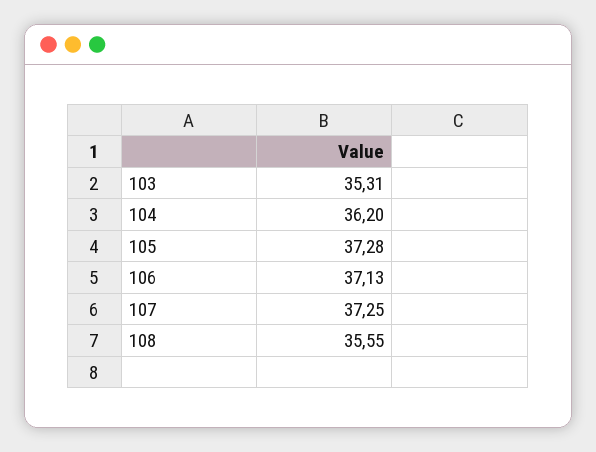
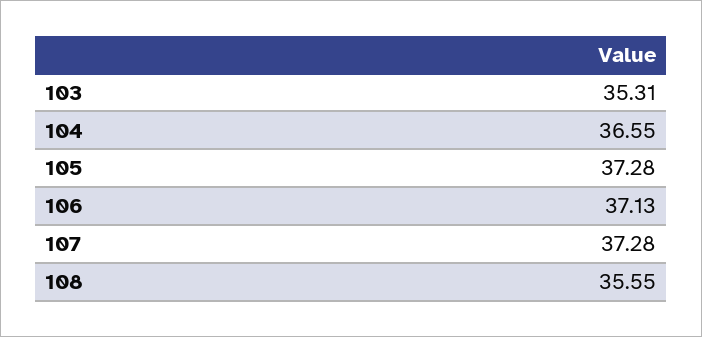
  {
    "103": 35.31,
-   "104": 36.2,
+   "104": 36.55,
    "105": 37.28,
    "106": 37.13,
-   "107": 37.25,
+   "107": 37.28,
    "108": 35.55
  }

